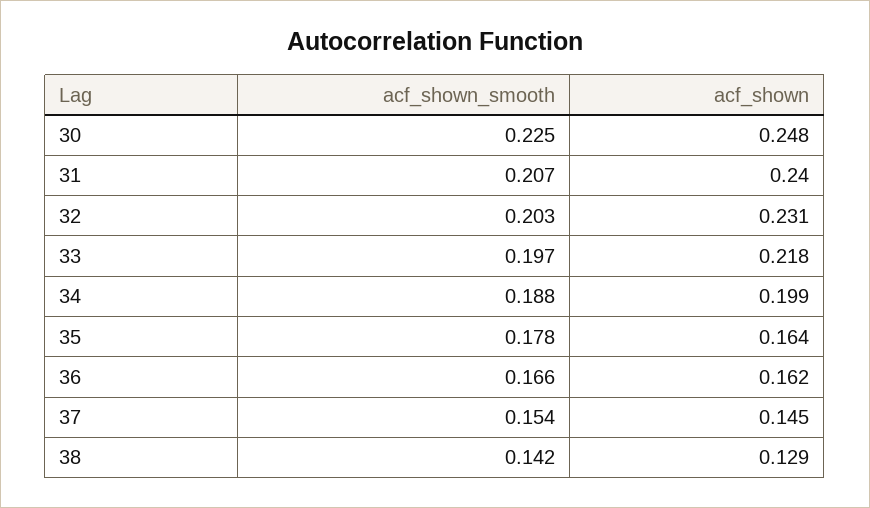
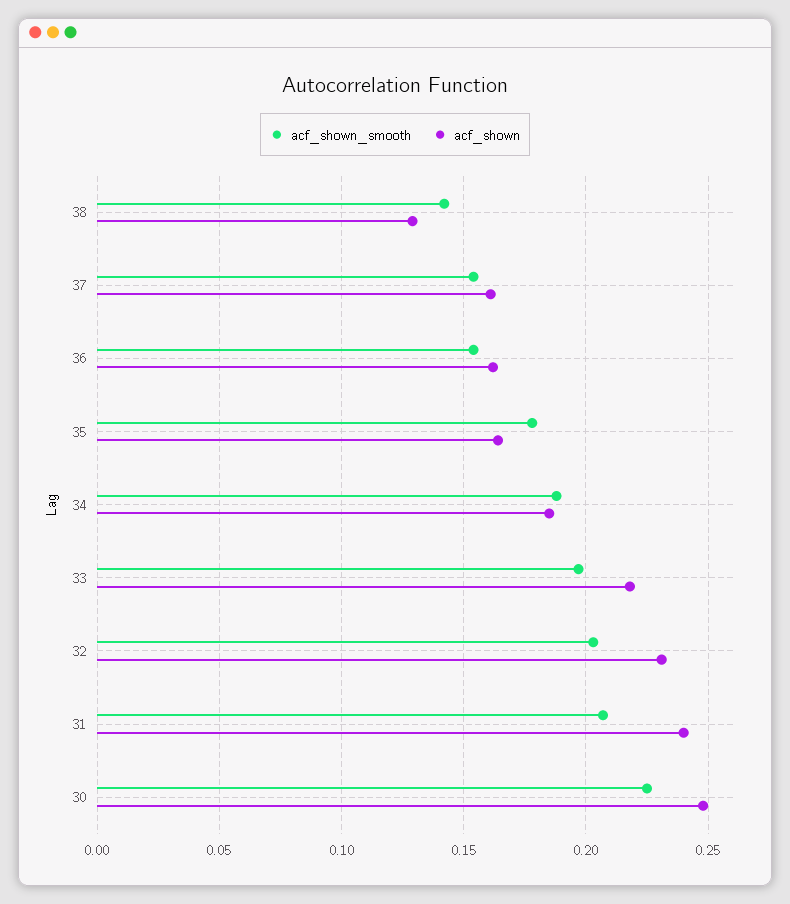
  {
    "acf_shown_smooth": {
      "30": 0.225,
      "31": 0.207,
      "32": 0.203,
      "33": 0.197,
      "34": 0.188,
      "35": 0.178,
-     "36": 0.166,
+     "36": 0.155,
      "37": 0.154,
      "38": 0.142
    },
    "acf_shown": {
      "30": 0.248,
      "31": 0.24,
      "32": 0.231,
      "33": 0.218,
-     "34": 0.199,
+     "34": 0.185,
      "35": 0.164,
      "36": 0.162,
-     "37": 0.145,
+     "37": 0.16,
      "38": 0.129
    }
  }

